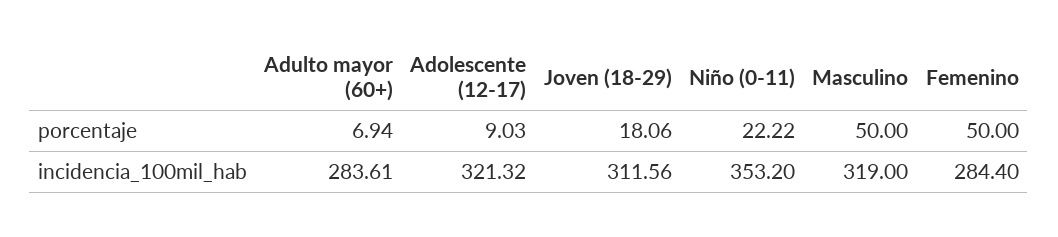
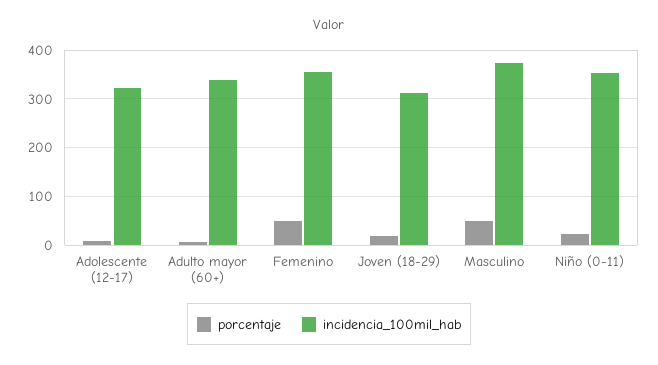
  {
    "porcentaje": {
      "Adulto mayor (60+)": 6.94,
      "Adolescente (12-17)": 9.03,
      "Joven (18-29)": 18.06,
      "Niño (0-11)": 22.22,
      "Masculino": 50,
      "Femenino": 50
    },
    "incidencia_100mil_hab": {
-     "Adulto mayor (60+)": 283.61,
+     "Adulto mayor (60+)": 340,
      "Adolescente (12-17)": 321.32,
      "Joven (18-29)": 311.56,
      "Niño (0-11)": 353.2,
-     "Masculino": 319,
+     "Masculino": 380,
-     "Femenino": 284.4
+     "Femenino": 360
    }
  }

